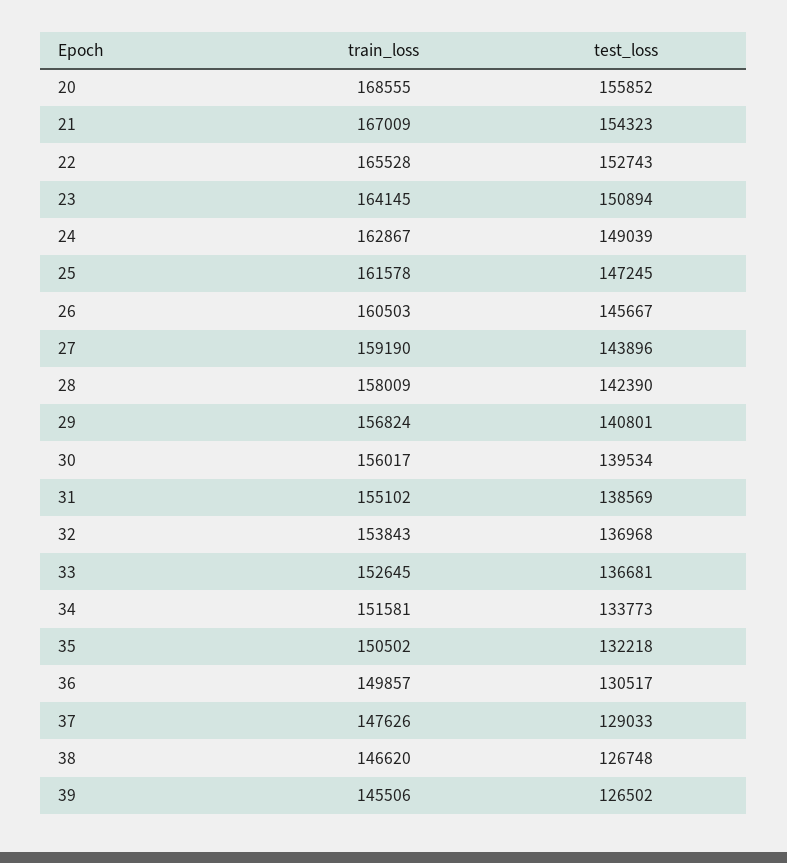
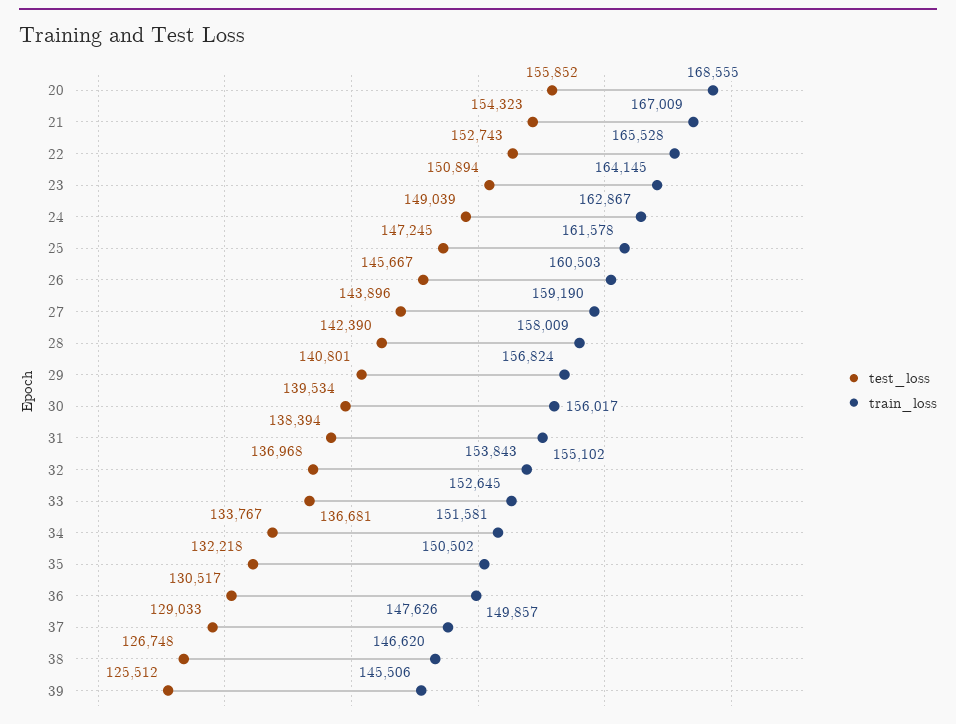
  {
    "train_loss": {
      "20": 168555,
      "21": 167009,
      "22": 165528,
      "23": 164145,
      "24": 162867,
      "25": 161578,
      "26": 160503,
      "27": 159190,
      "28": 158009,
      "29": 156824,
      "30": 156017,
      "31": 155102,
      "32": 153843,
      "33": 152645,
      "34": 151581,
      "35": 150502,
      "36": 149857,
      "37": 147626,
      "38": 146620,
      "39": 145506
    },
    "test_loss": {
      "20": 155852,
      "21": 154323,
      "22": 152743,
      "23": 150894,
      "24": 149039,
      "25": 147245,
      "26": 145667,
      "27": 143896,
      "28": 142390,
      "29": 140801,
      "30": 139534,
-     "31": 138569,
+     "31": 138394,
      "32": 136968,
      "33": 136681,
-     "34": 133773,
+     "34": 133767,
      "35": 132218,
      "36": 130517,
      "37": 129033,
      "38": 126748,
-     "39": 126502
+     "39": 125512
    }
  }

